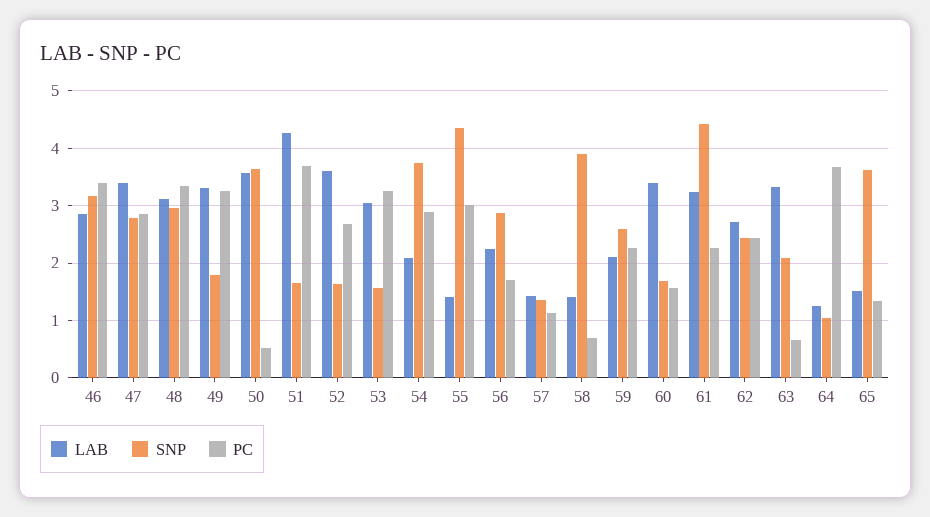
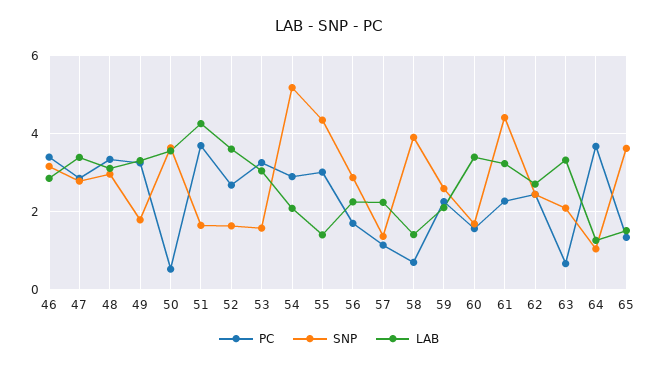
  {
    "LAB": {
      "46": 2.8,
      "47": 3.4,
      "48": 3.2,
      "49": 3.4,
      "50": 3.6,
      "51": 4.2,
      "52": 3.6,
      "53": 3,
      "54": 2,
      "55": 1.4,
      "56": 2.2,
-     "57": 1.4,
+     "57": 2.2,
      "58": 1.4,
      "59": 2.2,
      "60": 3.4,
      "61": 3.2,
      "62": 2.8,
      "63": 3.4,
      "64": 1.2,
      "65": 1.6
    },
    "SNP": {
      "46": 3.2,
      "47": 2.8,
      "48": 3,
      "49": 1.8,
      "50": 3.6,
      "51": 1.6,
      "52": 1.6,
      "53": 1.6,
-     "54": 3.8,
+     "54": 5.2,
      "55": 4.4,
      "56": 2.8,
      "57": 1.4,
      "58": 4,
      "59": 2.6,
      "60": 1.6,
      "61": 4.4,
      "62": 2.4,
      "63": 2,
      "64": 1,
      "65": 3.6
    },
    "PC": {
      "46": 3.4,
      "47": 2.8,
      "48": 3.4,
      "49": 3.2,
      "50": 0.6,
      "51": 3.6,
      "52": 2.6,
      "53": 3.2,
      "54": 2.8,
      "55": 3,
      "56": 1.6,
      "57": 1.2,
      "58": 0.6,
      "59": 2.2,
      "60": 1.6,
      "61": 2.2,
      "62": 2.4,
      "63": 0.6,
      "64": 3.6,
      "65": 1.4
    }
  }

